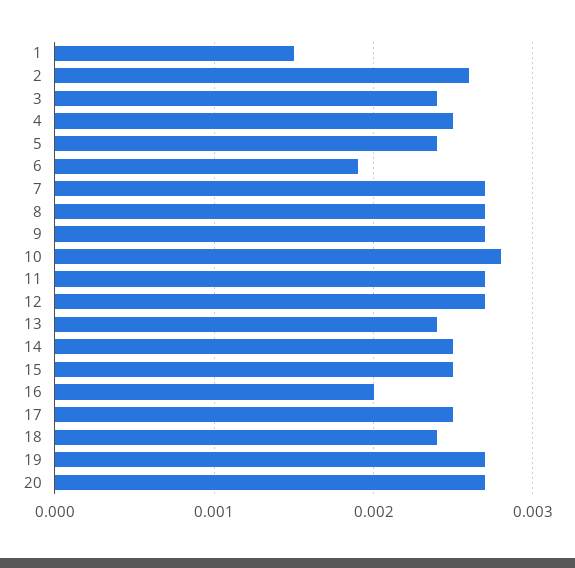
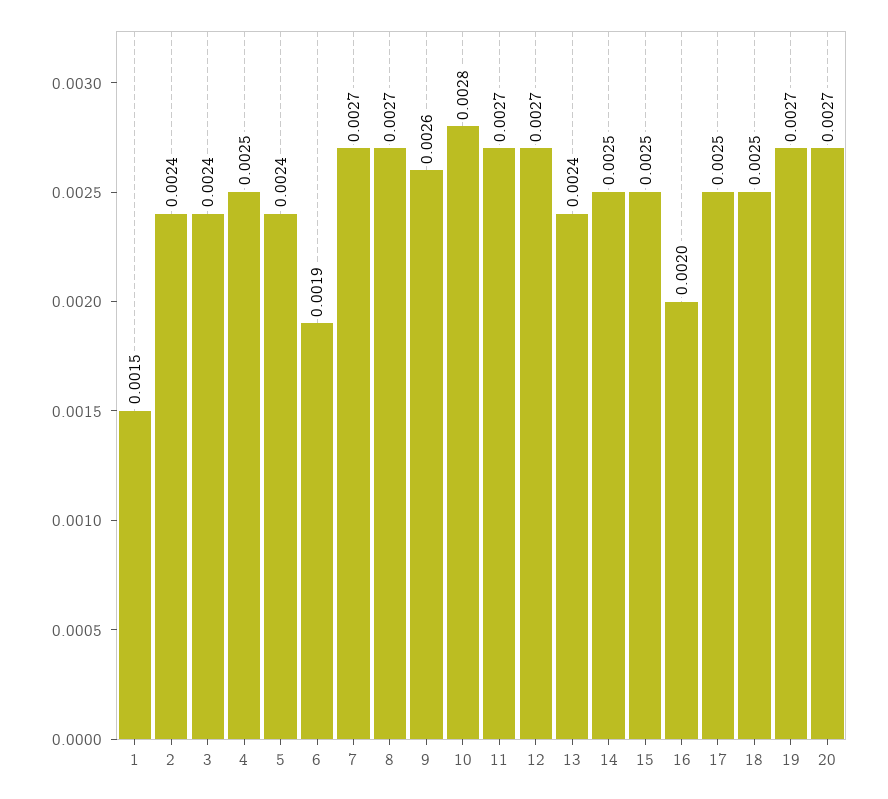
  {
    "1": 0.0015,
-   "2": 0.0026,
+   "2": 0.0024,
    "3": 0.0024,
    "4": 0.0025,
    "5": 0.0024,
    "6": 0.0019,
    "7": 0.0027,
    "8": 0.0027,
-   "9": 0.0027,
+   "9": 0.0026,
    "10": 0.0028,
    "11": 0.0027,
    "12": 0.0027,
    "13": 0.0024,
    "14": 0.0025,
    "15": 0.0025,
    "16": 0.002,
    "17": 0.0025,
-   "18": 0.0024,
+   "18": 0.0025,
    "19": 0.0027,
    "20": 0.0027
  }

